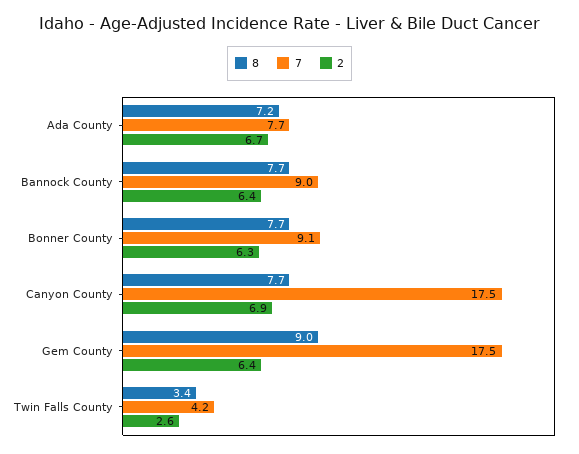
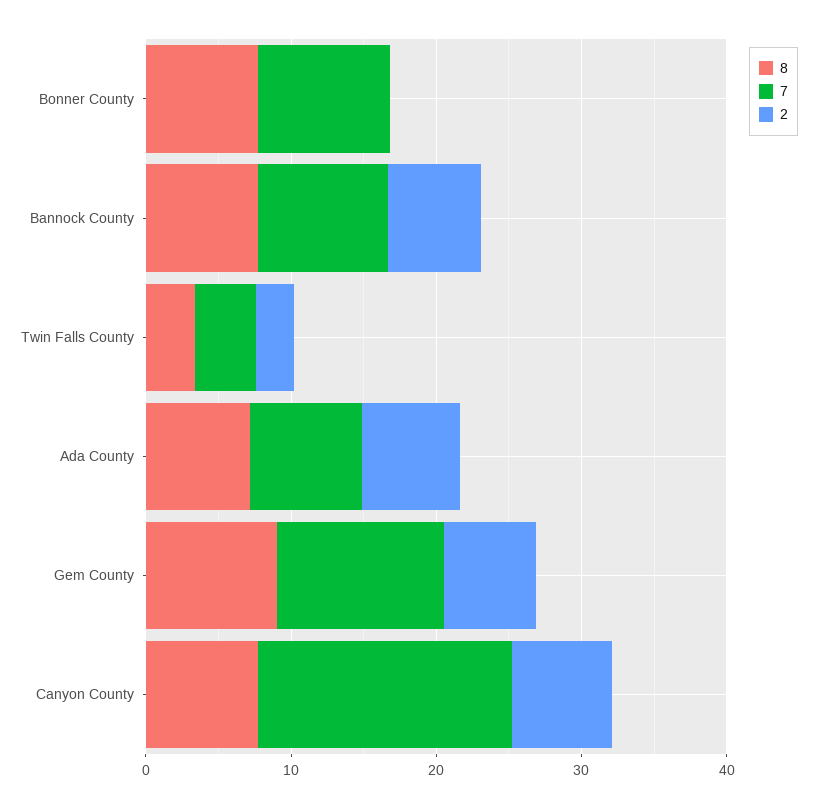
  {
    "8": {
      "Ada County": 7.2,
      "Bannock County": 7.7,
      "Bonner County": 7.7,
      "Canyon County": 7.7,
      "Gem County": 9,
      "Twin Falls County": 3.4
    },
    "7": {
      "Ada County": 7.7,
      "Bannock County": 9,
      "Bonner County": 9.1,
      "Canyon County": 17.5,
-     "Gem County": 17.5,
+     "Gem County": 12,
      "Twin Falls County": 4.2
    },
    "2": {
      "Ada County": 6.7,
      "Bannock County": 6.4,
-     "Bonner County": 6.3,
+     "Bonner County": 0,
      "Canyon County": 6.9,
      "Gem County": 6.4,
      "Twin Falls County": 2.6
    }
  }

